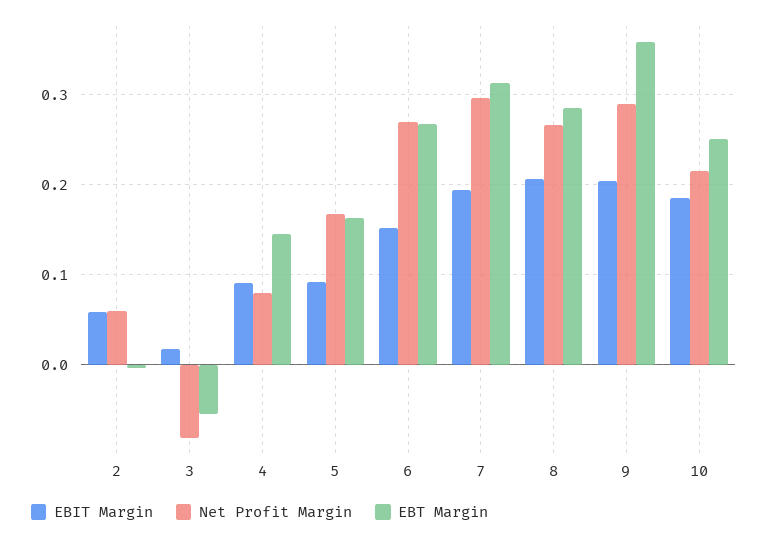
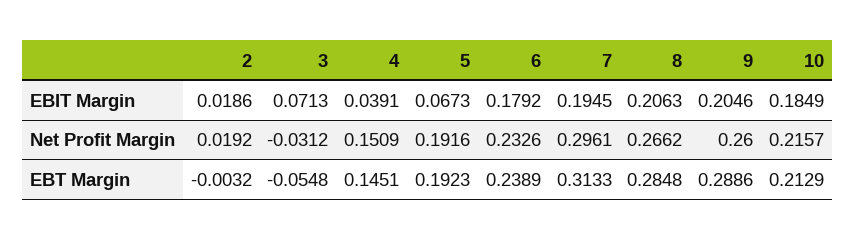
  {
    "EBIT Margin": {
-     "2": 0.06,
+     "2": 0.0186,
-     "3": 0.02,
+     "3": 0.0713,
-     "4": 0.09,
+     "4": 0.0391,
-     "5": 0.09,
+     "5": 0.0673,
-     "6": 0.15,
+     "6": 0.1792,
      "7": 0.1945,
      "8": 0.2063,
      "9": 0.2046,
      "10": 0.1849
    },
    "Net Profit Margin": {
-     "2": 0.06,
+     "2": 0.0192,
-     "3": -0.08,
+     "3": -0.0312,
-     "4": 0.08,
+     "4": 0.1509,
-     "5": 0.17,
+     "5": 0.1916,
-     "6": 0.27,
+     "6": 0.2326,
      "7": 0.2961,
      "8": 0.2662,
-     "9": 0.29,
+     "9": 0.26,
      "10": 0.2157
    },
    "EBT Margin": {
      "2": -0.0032,
      "3": -0.0548,
      "4": 0.1451,
-     "5": 0.16,
+     "5": 0.1923,
-     "6": 0.27,
+     "6": 0.2389,
      "7": 0.3133,
      "8": 0.2848,
-     "9": 0.36,
+     "9": 0.2886,
-     "10": 0.25
+     "10": 0.2129
    }
  }

